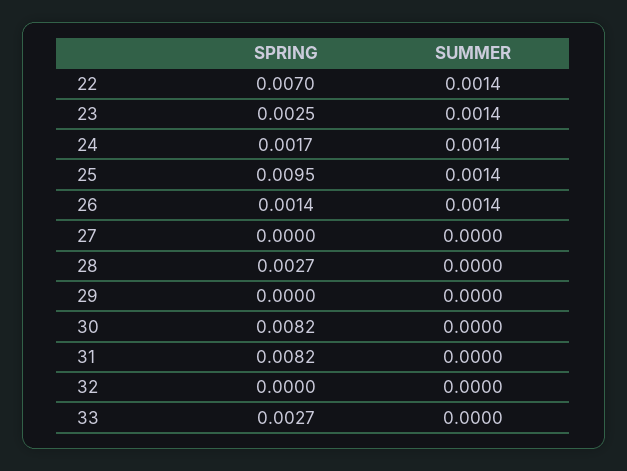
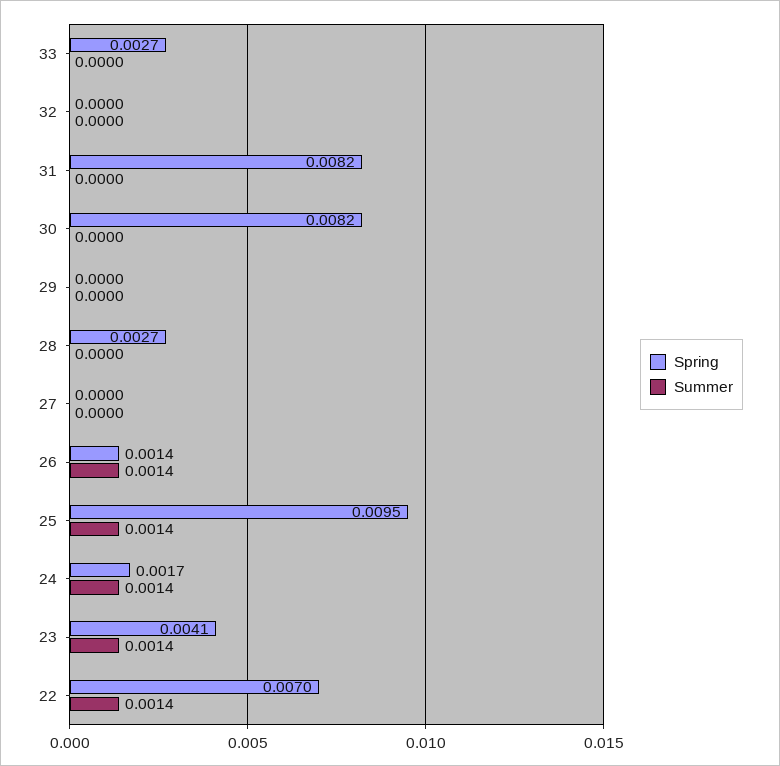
  {
    "SPRING": {
      "22": 0.007,
-     "23": 0.0025,
+     "23": 0.0041,
      "24": 0.0017,
      "25": 0.0095,
      "26": 0.0014,
      "27": 0,
      "28": 0.0027,
      "29": 0,
      "30": 0.0082,
      "31": 0.0082,
      "32": 0,
      "33": 0.0027
    },
    "SUMMER": {
      "22": 0.0014,
      "23": 0.0014,
      "24": 0.0014,
      "25": 0.0014,
      "26": 0.0014,
      "27": 0,
      "28": 0,
      "29": 0,
      "30": 0,
      "31": 0,
      "32": 0,
      "33": 0
    }
  }

